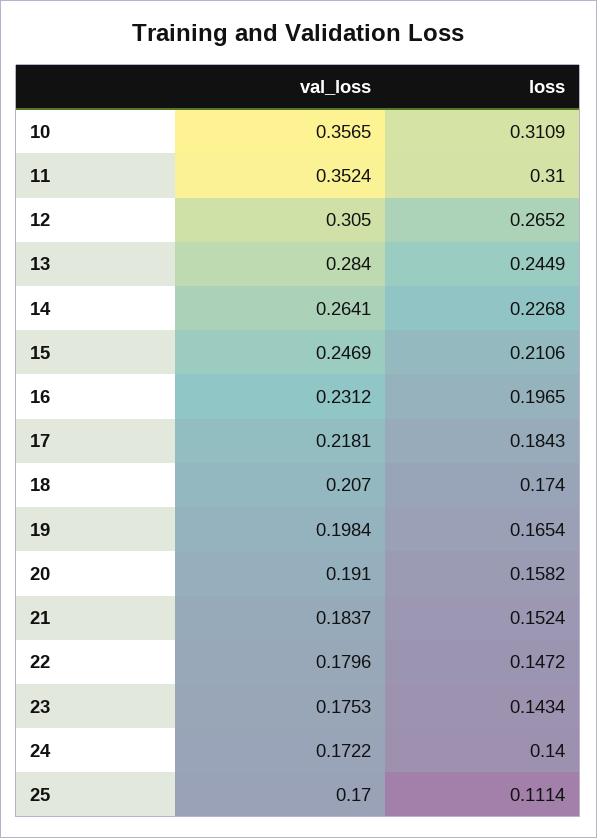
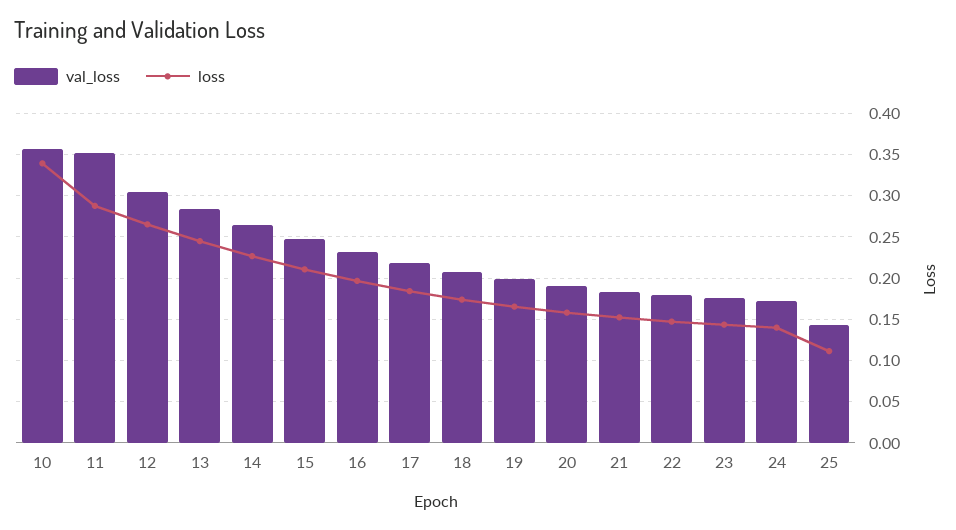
  {
    "val_loss": {
      "10": 0.3565,
      "11": 0.3524,
      "12": 0.305,
      "13": 0.284,
      "14": 0.2641,
      "15": 0.2469,
      "16": 0.2312,
      "17": 0.2181,
      "18": 0.207,
      "19": 0.1984,
      "20": 0.191,
      "21": 0.1837,
      "22": 0.1796,
      "23": 0.1753,
      "24": 0.1722,
-     "25": 0.17
+     "25": 0.14
    },
    "loss": {
-     "10": 0.3109,
+     "10": 0.34,
-     "11": 0.31,
+     "11": 0.29,
      "12": 0.2652,
      "13": 0.2449,
      "14": 0.2268,
      "15": 0.2106,
      "16": 0.1965,
      "17": 0.1843,
      "18": 0.174,
      "19": 0.1654,
      "20": 0.1582,
      "21": 0.1524,
      "22": 0.1472,
      "23": 0.1434,
      "24": 0.14,
      "25": 0.1114
    }
  }

